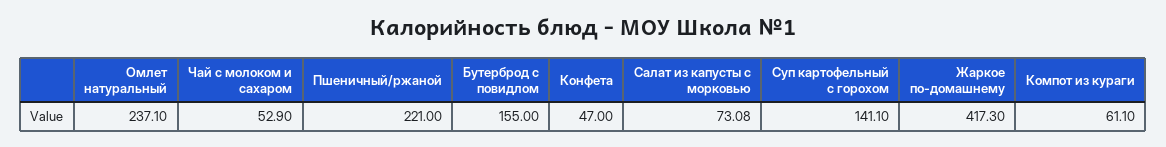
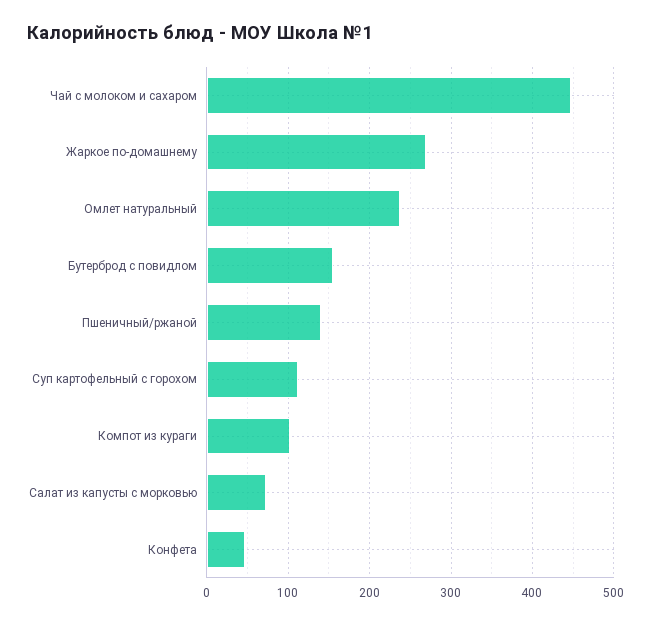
  {
    "Омлет натуральный": 237.1,
-   "Чай с молоком и сахаром": 52.9,
+   "Чай с молоком и сахаром": 450,
-   "Пшеничный/ржаной": 221,
+   "Пшеничный/ржаной": 140,
    "Бутерброд с повидлом": 155,
    "Конфета": 47,
    "Салат из капусты с морковью": 73.08,
-   "Суп картофельный с горохом": 141.1,
+   "Суп картофельный с горохом": 110,
-   "Жаркое по-домашнему": 417.3,
+   "Жаркое по-домашнему": 270,
-   "Компот из кураги": 61.1
+   "Компот из кураги": 100
  }

